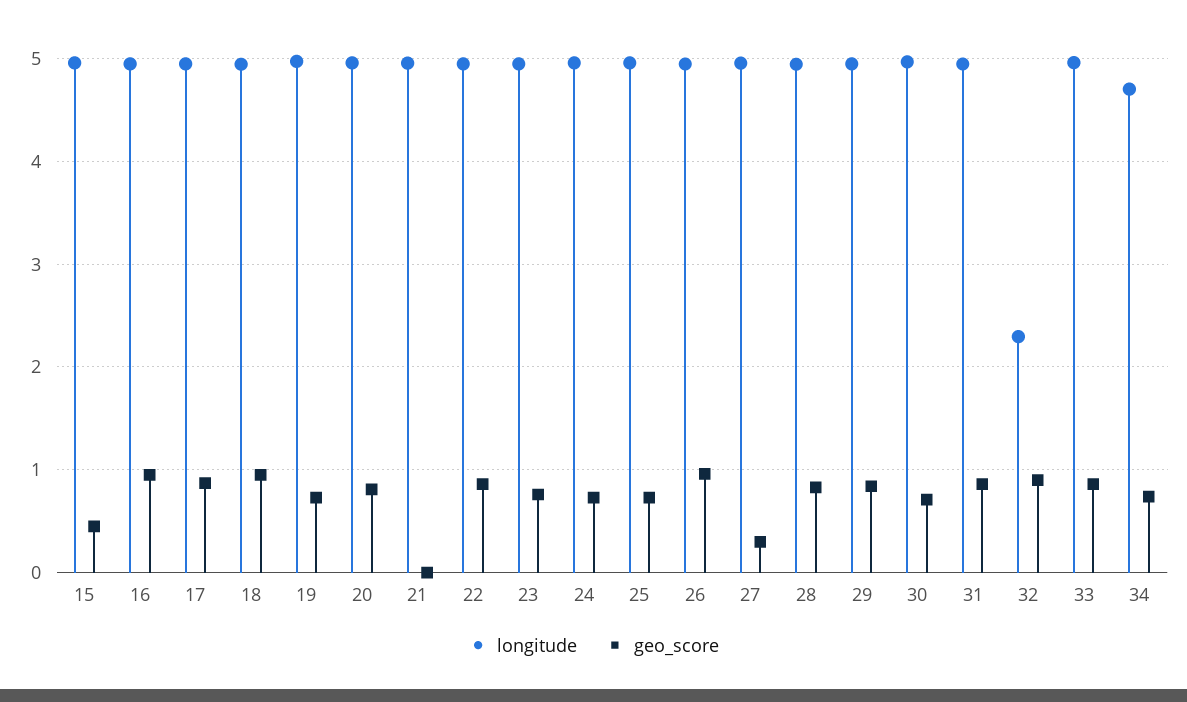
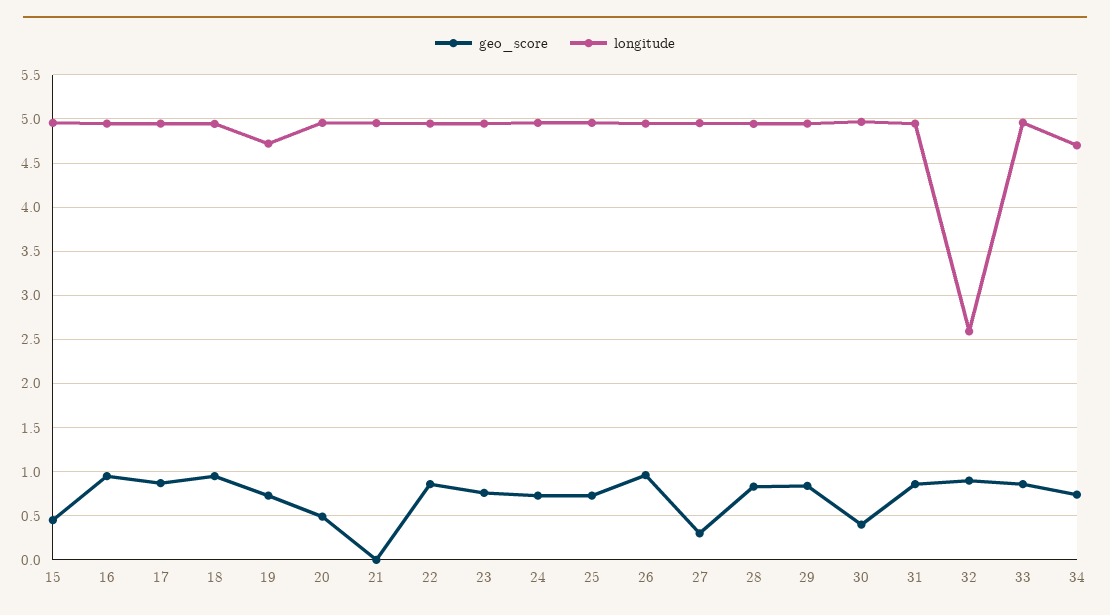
  {
    "longitude": {
      "15": 5,
      "16": 4.9,
      "17": 4.9,
      "18": 4.9,
-     "19": 5,
+     "19": 4.7,
      "20": 5,
      "21": 5,
      "22": 4.9,
      "23": 4.9,
      "24": 5,
      "25": 5,
      "26": 4.9,
      "27": 5,
      "28": 4.9,
      "29": 4.9,
      "30": 5,
      "31": 4.9,
-     "32": 2.3,
+     "32": 2.6,
      "33": 5,
      "34": 4.7
    },
    "geo_score": {
      "15": 0.5,
      "16": 1,
      "17": 0.9,
      "18": 1,
      "19": 0.7,
-     "20": 0.8,
+     "20": 0.5,
      "21": 0,
      "22": 0.9,
      "23": 0.8,
      "24": 0.7,
      "25": 0.7,
      "26": 1,
      "27": 0.3,
      "28": 0.8,
      "29": 0.8,
-     "30": 0.7,
+     "30": 0.4,
      "31": 0.9,
      "32": 0.9,
      "33": 0.9,
      "34": 0.7
    }
  }

